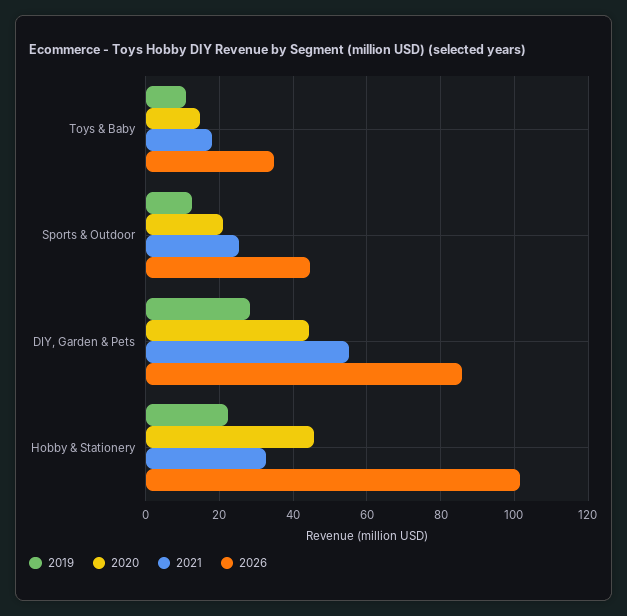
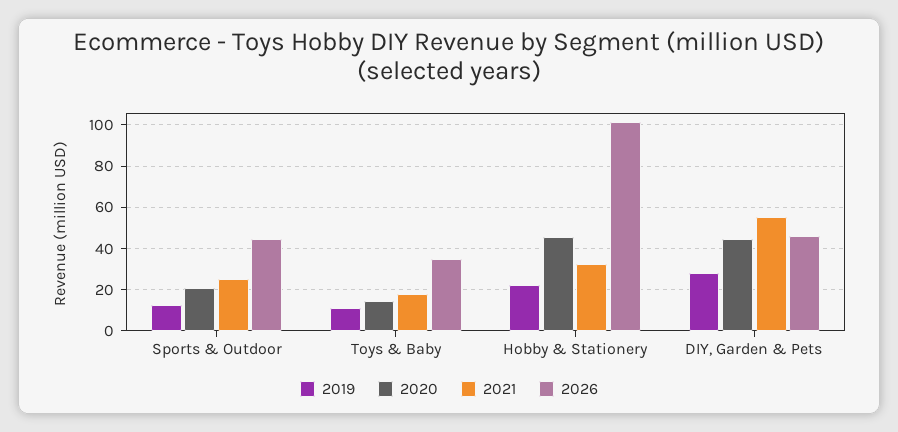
  {
    "2019": {
      "Toys & Baby": 10,
      "Sports & Outdoor": 12,
      "DIY, Garden & Pets": 28,
      "Hobby & Stationery": 22
    },
    "2020": {
      "Toys & Baby": 14,
      "Sports & Outdoor": 22,
      "DIY, Garden & Pets": 44,
      "Hobby & Stationery": 46
    },
    "2021": {
      "Toys & Baby": 18,
      "Sports & Outdoor": 26,
      "DIY, Garden & Pets": 56,
      "Hobby & Stationery": 32
    },
    "2026": {
      "Toys & Baby": 34,
      "Sports & Outdoor": 44,
-     "DIY, Garden & Pets": 86,
+     "DIY, Garden & Pets": 45,
      "Hobby & Stationery": 102
    }
  }

